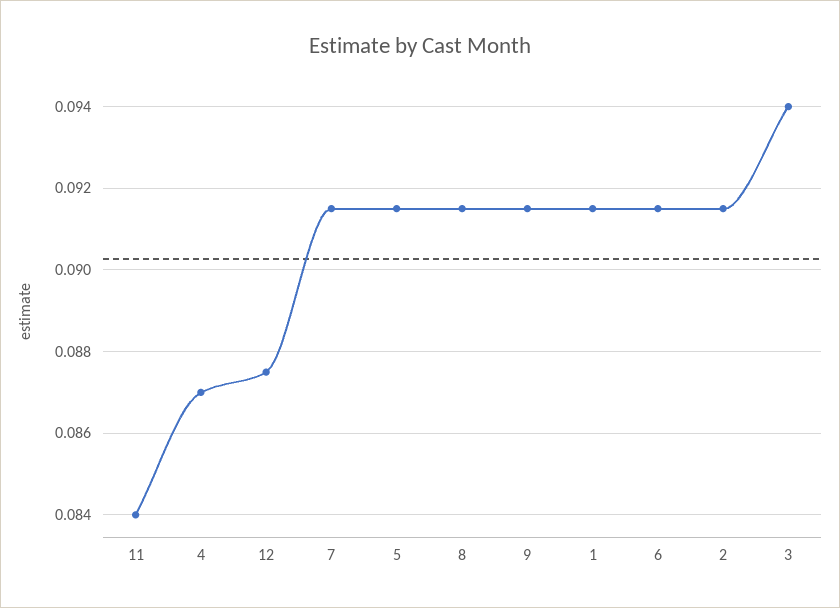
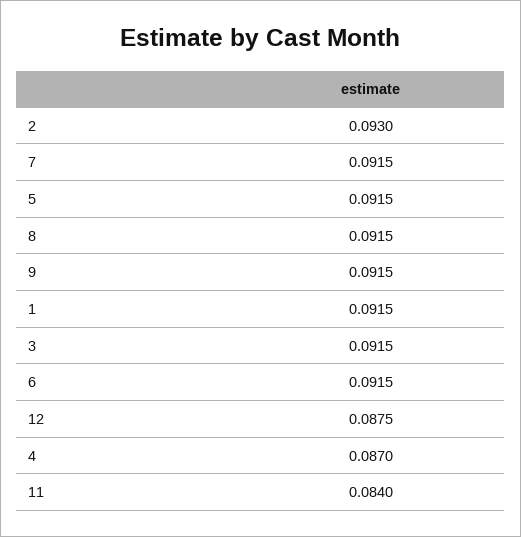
  {
    "11": 0.084,
    "4": 0.087,
    "12": 0.0875,
    "7": 0.0915,
    "5": 0.0915,
    "8": 0.0915,
    "9": 0.0915,
    "1": 0.0915,
    "6": 0.0915,
-   "2": 0.0915,
+   "2": 0.093,
-   "3": 0.094
+   "3": 0.0915
  }

